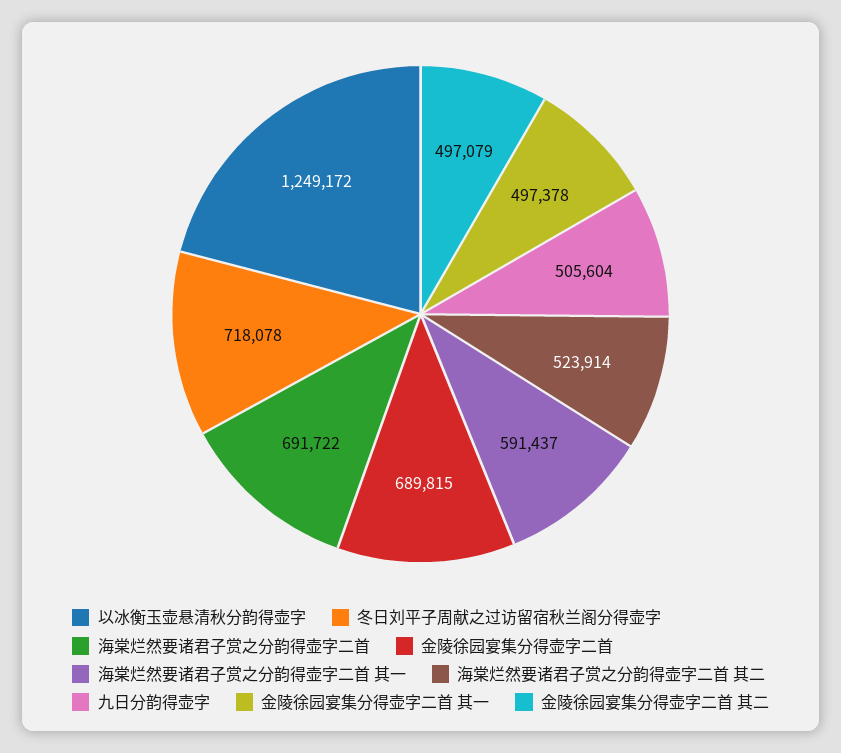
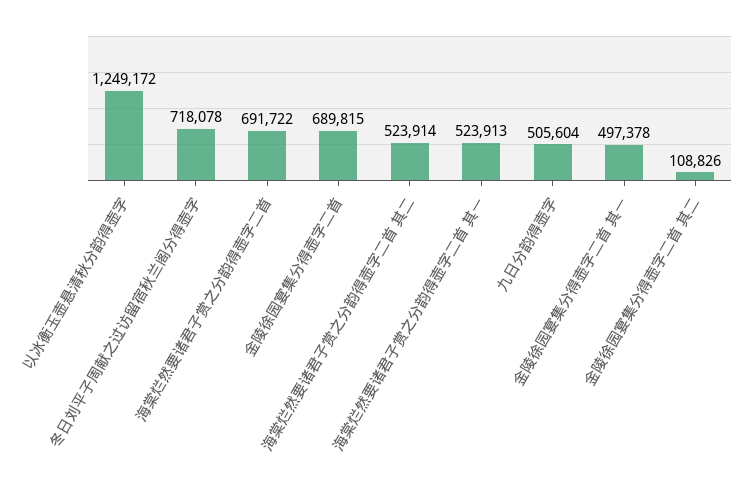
  {
    "以冰衡玉壶悬清秋分韵得壶字": 1249172,
    "冬日刘平子周献之过访留宿秋兰阁分得壶字": 718078,
    "海棠烂然要诸君子赏之分韵得壶字二首": 691722,
    "金陵徐园宴集分得壶字二首": 689815,
-   "海棠烂然要诸君子赏之分韵得壶字二首 其一": 591437,
+   "海棠烂然要诸君子赏之分韵得壶字二首 其一": 523913,
    "海棠烂然要诸君子赏之分韵得壶字二首 其二": 523914,
    "九日分韵得壶字": 505604,
    "金陵徐园宴集分得壶字二首 其一": 497378,
-   "金陵徐园宴集分得壶字二首 其二": 497079
+   "金陵徐园宴集分得壶字二首 其二": 108826
  }

